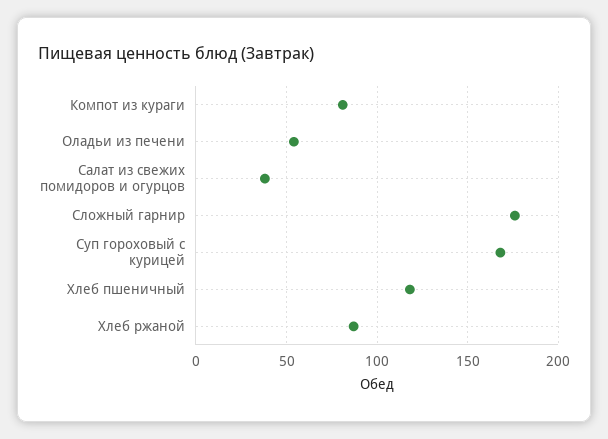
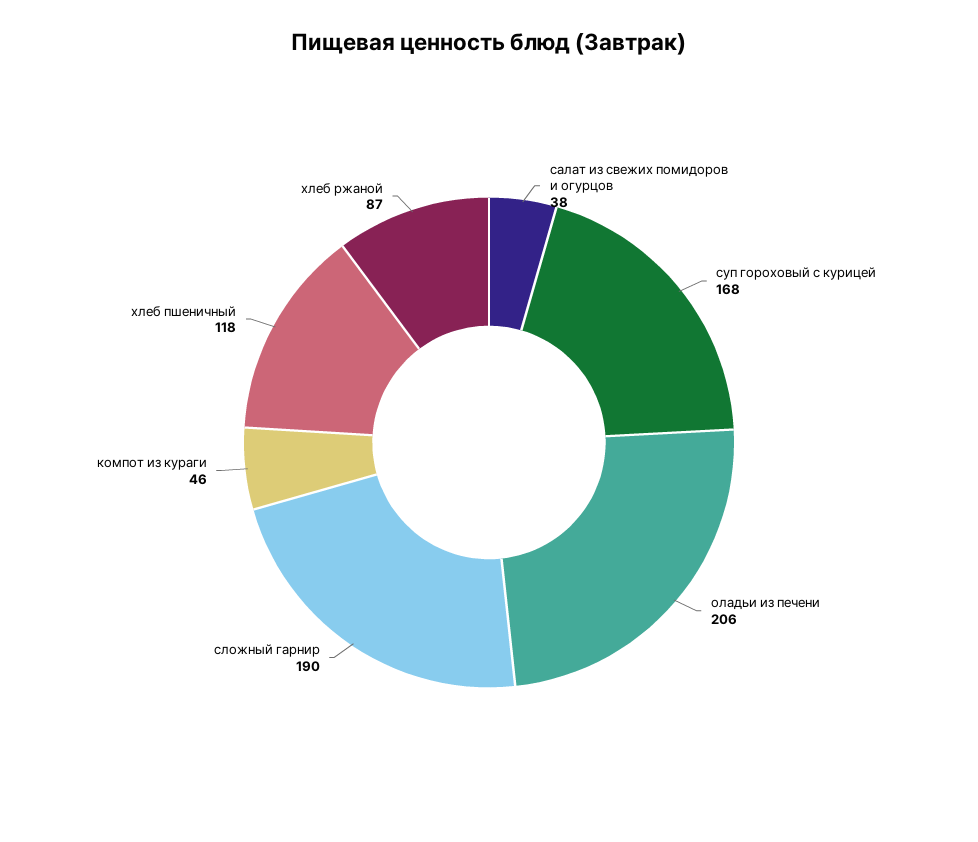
  {
-   "Компот из кураги": 80,
+   "Компот из кураги": 46,
-   "Оладьи из печени": 55,
+   "Оладьи из печени": 206,
    "Салат из свежих помидоров и огурцов": 38,
-   "Сложный гарнир": 175,
+   "Сложный гарнир": 190,
    "Суп гороховый с курицей": 168,
    "Хлеб пшеничный": 118,
    "Хлеб ржаной": 87
  }

